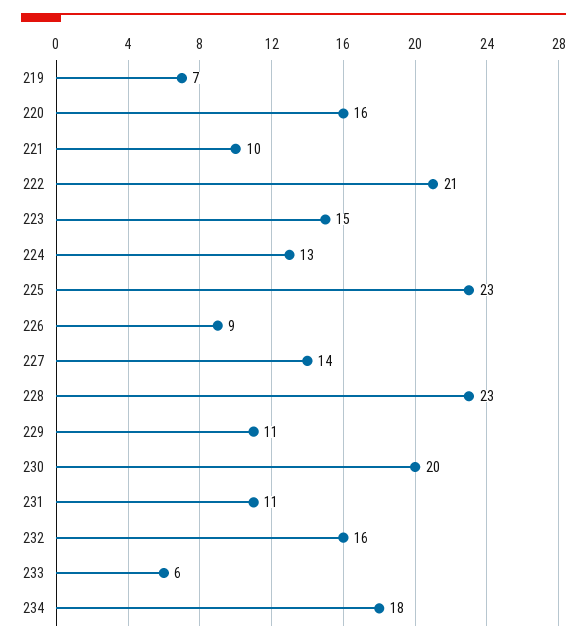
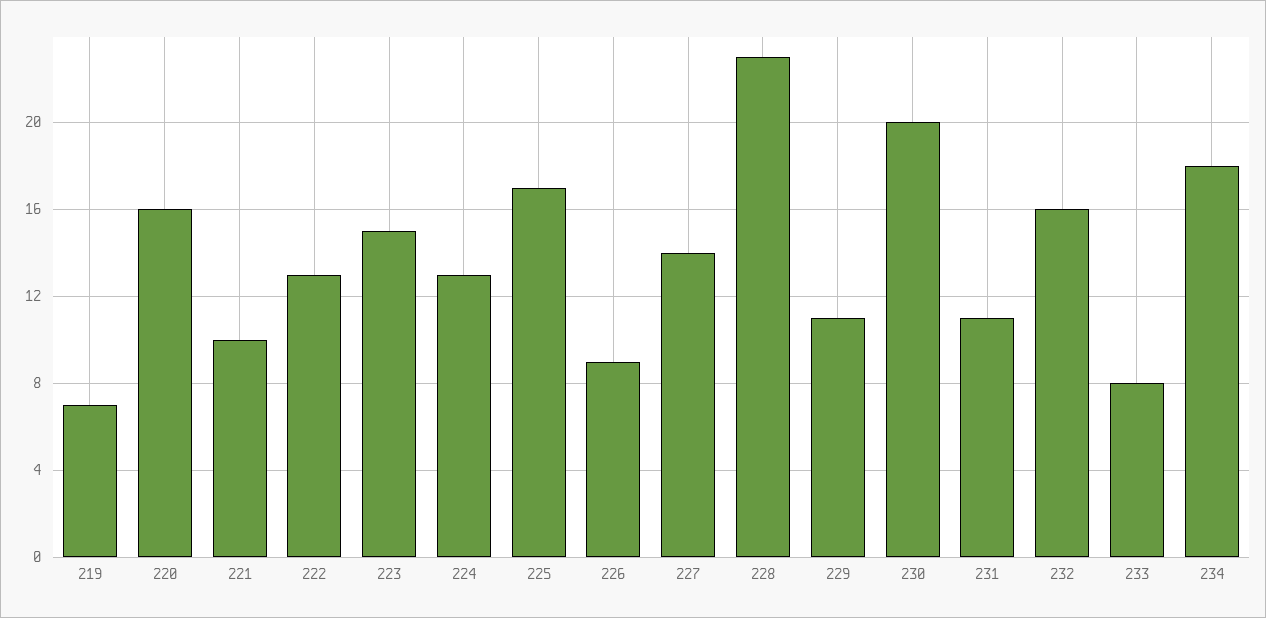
  {
    "219": 7,
    "220": 16,
    "221": 10,
-   "222": 21,
+   "222": 13,
    "223": 15,
    "224": 13,
-   "225": 23,
+   "225": 17,
    "226": 9,
    "227": 14,
    "228": 23,
    "229": 11,
    "230": 20,
    "231": 11,
    "232": 16,
-   "233": 6,
+   "233": 8,
    "234": 18
  }

